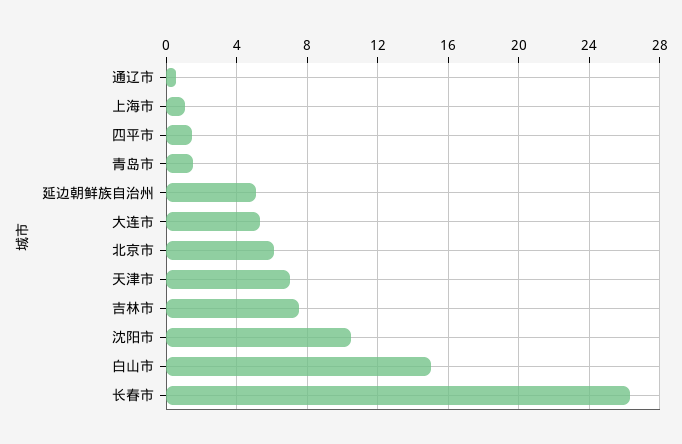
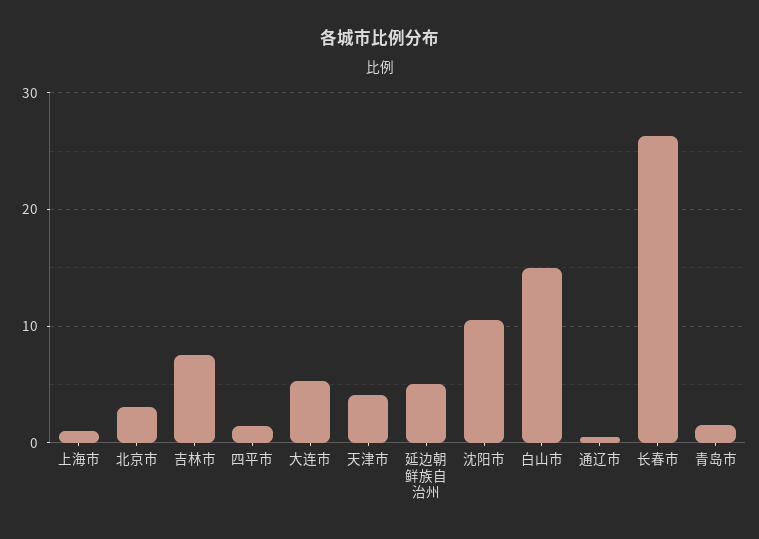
  {
    "通辽市": 0.5,
    "上海市": 1,
    "四平市": 1.5,
    "青岛市": 1.5,
    "延边朝鲜族自治州": 5,
    "大连市": 5.5,
-   "北京市": 6,
+   "北京市": 3,
-   "天津市": 7,
+   "天津市": 4,
    "吉林市": 7.5,
    "沈阳市": 10.5,
    "白山市": 15,
    "长春市": 26.5
  }

